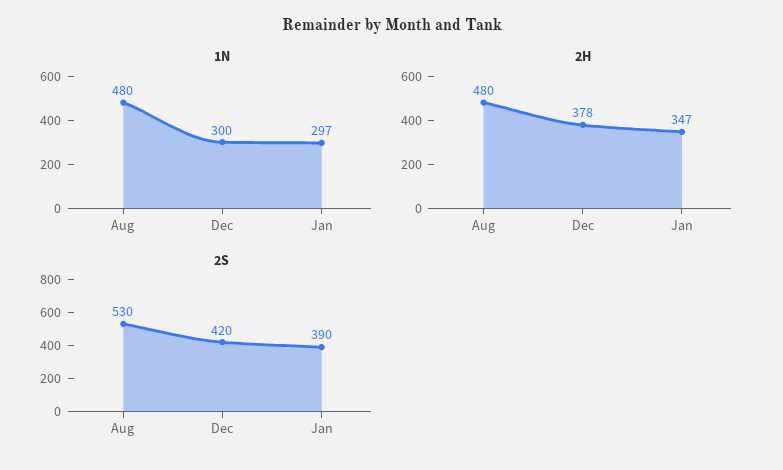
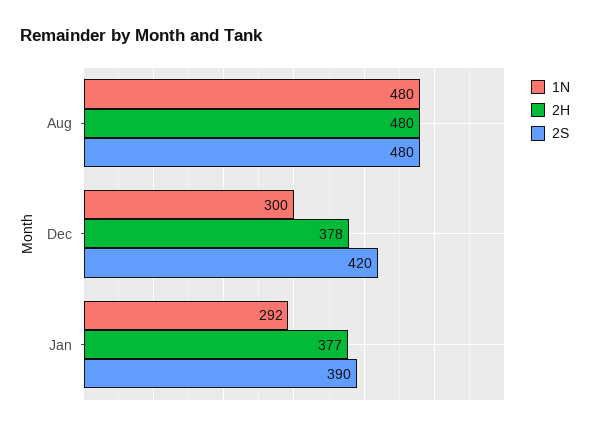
  {
    "1N": {
      "Aug": 480,
      "Dec": 300,
-     "Jan": 297
+     "Jan": 292
    },
    "2H": {
      "Aug": 480,
      "Dec": 378,
-     "Jan": 347
+     "Jan": 377
    },
    "2S": {
-     "Aug": 530,
+     "Aug": 480,
      "Dec": 420,
      "Jan": 390
    }
  }

